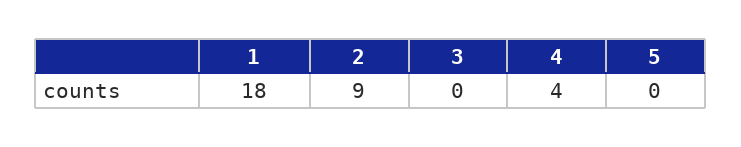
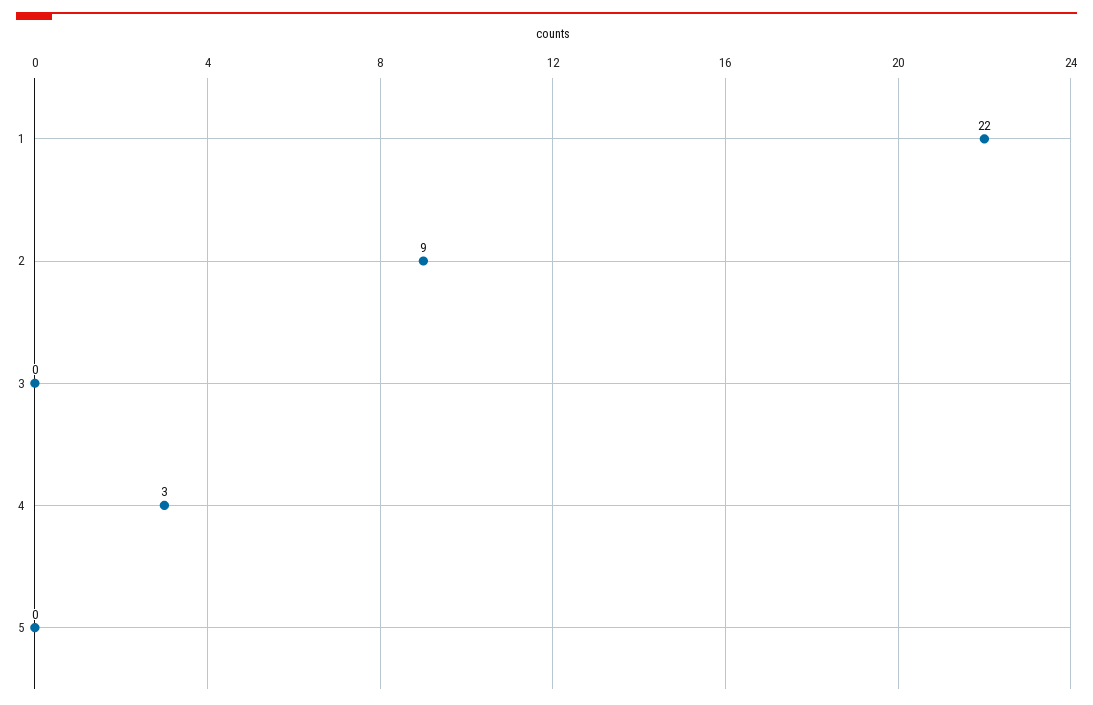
  {
-   "1": 18,
+   "1": 22,
    "2": 9,
    "3": 0,
-   "4": 4,
+   "4": 3,
    "5": 0
  }

